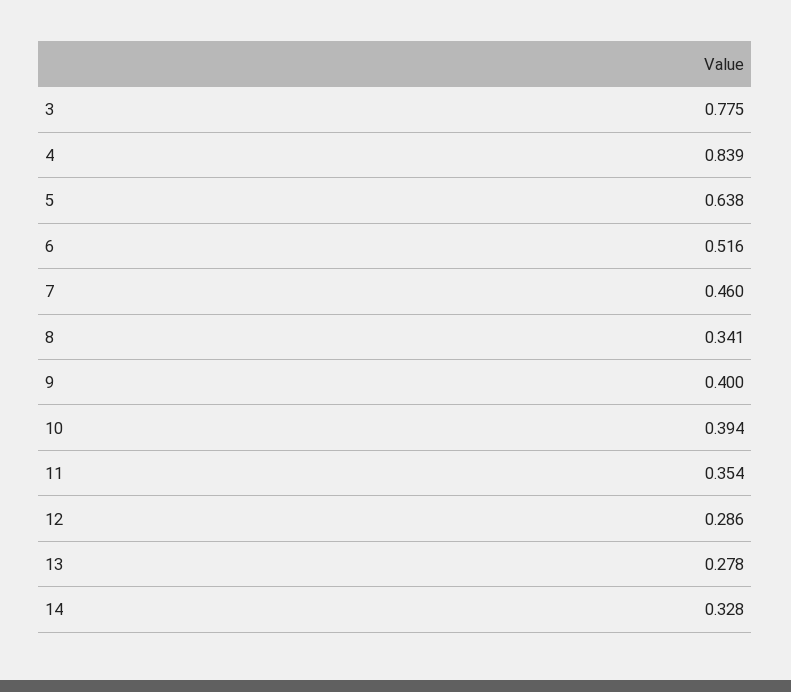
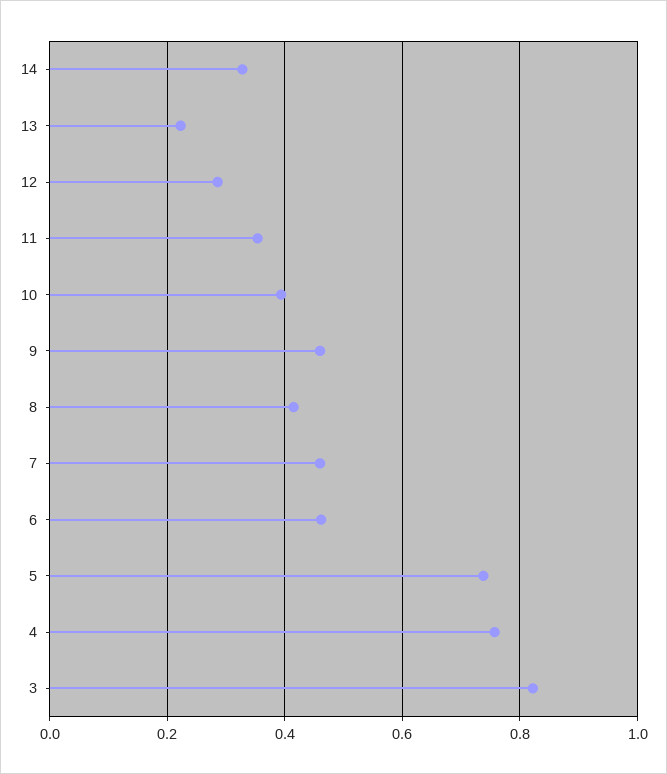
  {
-   "3": 0.775,
+   "3": 0.82,
-   "4": 0.839,
+   "4": 0.76,
-   "5": 0.638,
+   "5": 0.74,
-   "6": 0.516,
+   "6": 0.46,
    "7": 0.46,
-   "8": 0.341,
+   "8": 0.42,
-   "9": 0.4,
+   "9": 0.46,
    "10": 0.394,
    "11": 0.354,
    "12": 0.286,
-   "13": 0.278,
+   "13": 0.22,
    "14": 0.328
  }

